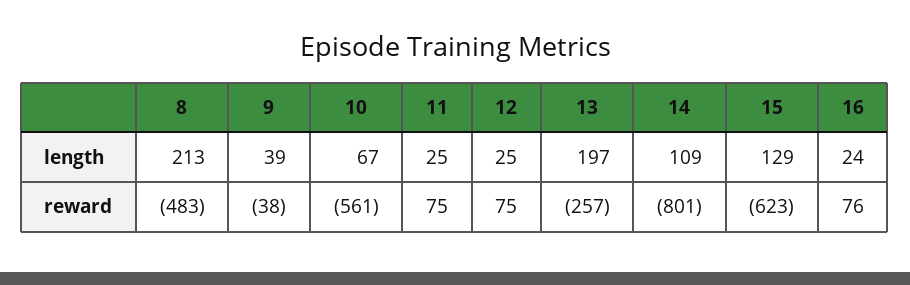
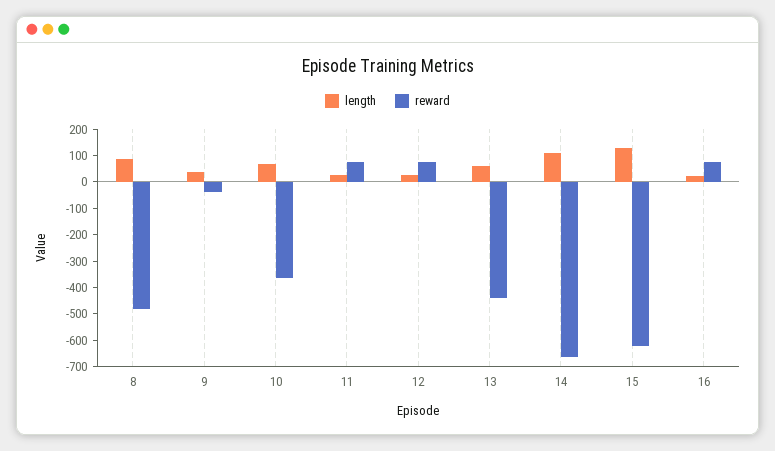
  {
    "length": {
-     "8": 213,
+     "8": 100,
      "9": 39,
      "10": 67,
      "11": 25,
      "12": 25,
-     "13": 197,
+     "13": 50,
      "14": 109,
      "15": 129,
      "16": 24
    },
    "reward": {
      "8": -483,
      "9": -38,
-     "10": -561,
+     "10": -350,
      "11": 75,
      "12": 75,
-     "13": -257,
+     "13": -450,
-     "14": -801,
+     "14": -650,
      "15": -623,
      "16": 76
    }
  }

